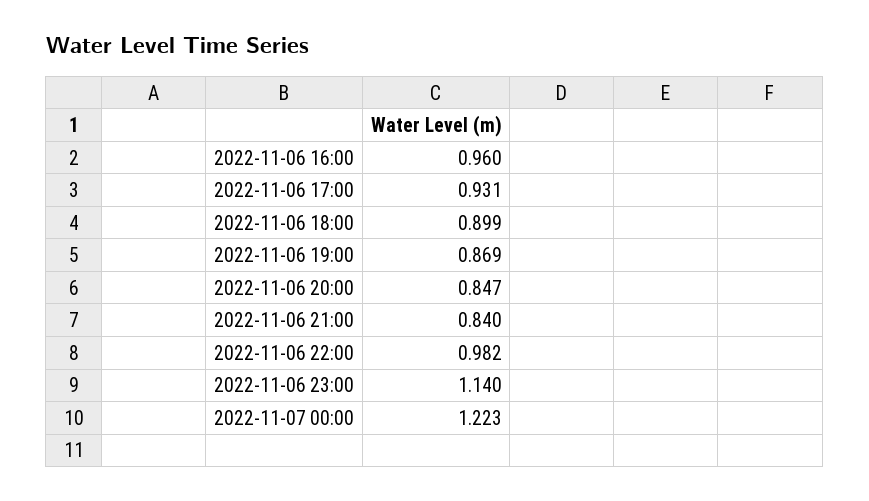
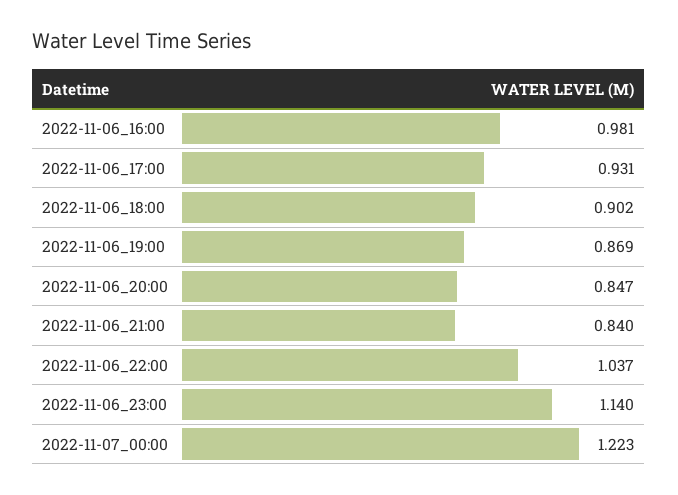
  {
-   "2022-11-06 16:00": 0.96,
+   "2022-11-06 16:00": 0.981,
    "2022-11-06 17:00": 0.931,
-   "2022-11-06 18:00": 0.899,
+   "2022-11-06 18:00": 0.902,
    "2022-11-06 19:00": 0.869,
    "2022-11-06 20:00": 0.847,
    "2022-11-06 21:00": 0.84,
-   "2022-11-06 22:00": 0.982,
+   "2022-11-06 22:00": 1.037,
    "2022-11-06 23:00": 1.14,
    "2022-11-07 00:00": 1.223
  }

